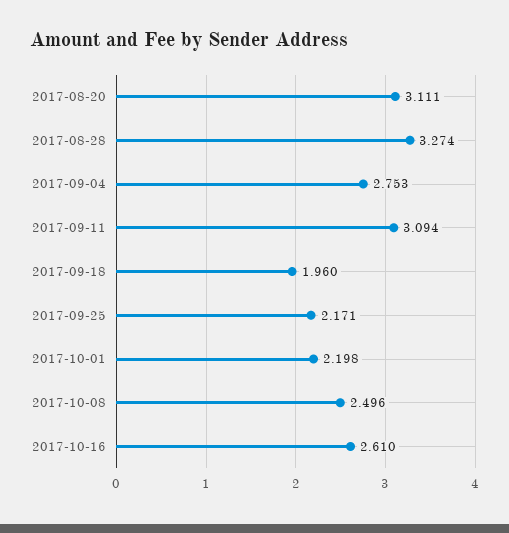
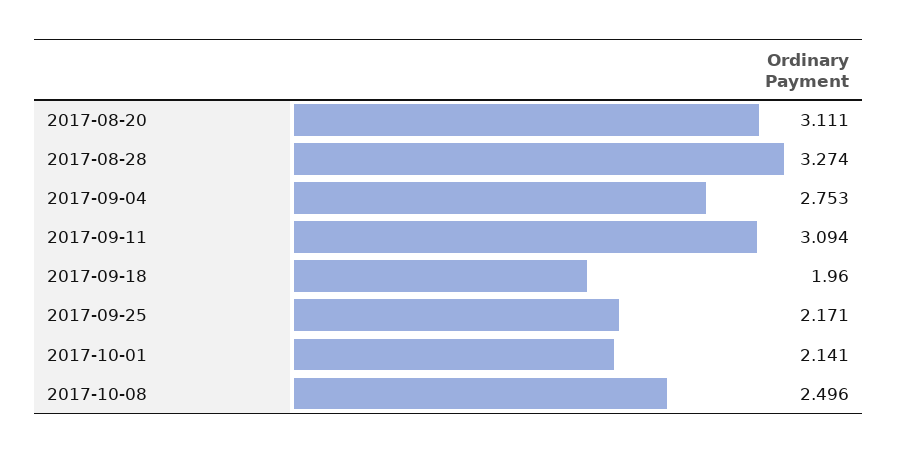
  {
    "2017-08-20": 3.111,
    "2017-08-28": 3.274,
    "2017-09-04": 2.753,
    "2017-09-11": 3.094,
    "2017-09-18": 1.96,
    "2017-09-25": 2.171,
-   "2017-10-01": 2.198,
+   "2017-10-01": 2.141,
-   "2017-10-08": 2.496,
+   "2017-10-08": 2.496
-   "2017-10-16": 2.61
  }

